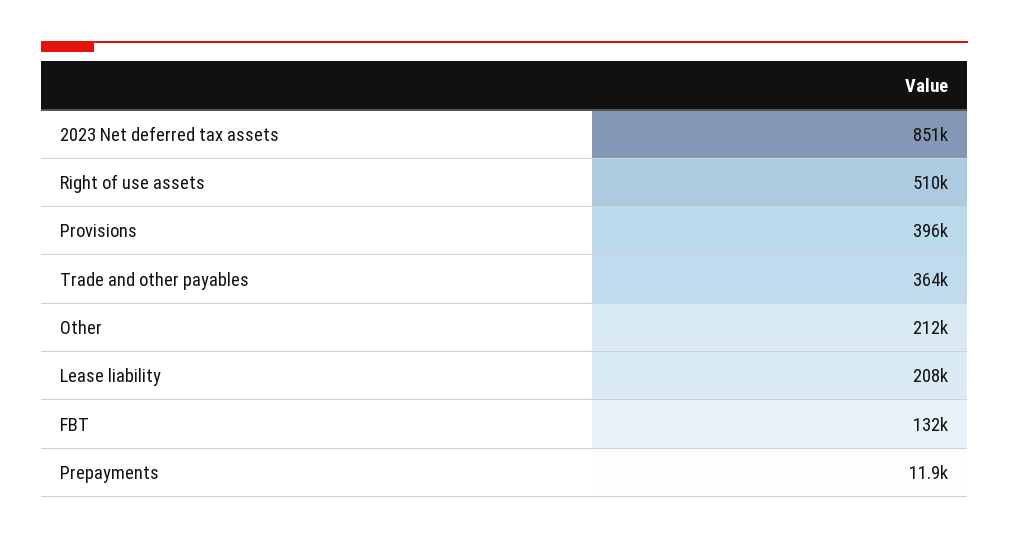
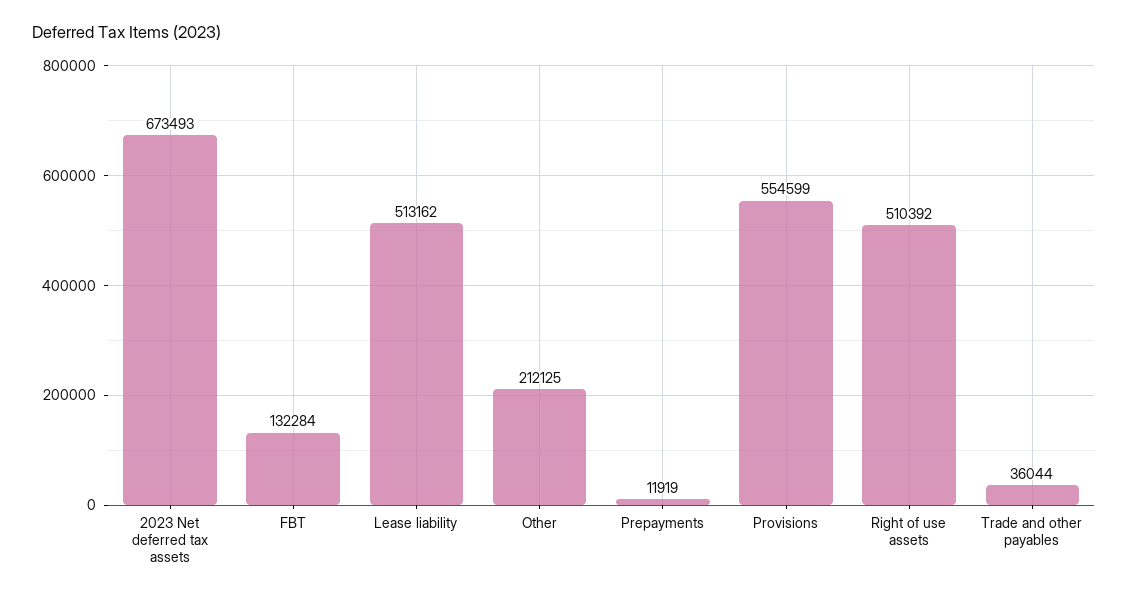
  {
-   "2023 Net deferred tax assets": 851000,
+   "2023 Net deferred tax assets": 673493,
    "Right of use assets": 510392,
-   "Provisions": 396000,
+   "Provisions": 554599,
-   "Trade and other payables": 364000,
+   "Trade and other payables": 36044,
    "Other": 212125,
-   "Lease liability": 208000,
+   "Lease liability": 513162,
    "FBT": 132284,
    "Prepayments": 11919
  }

